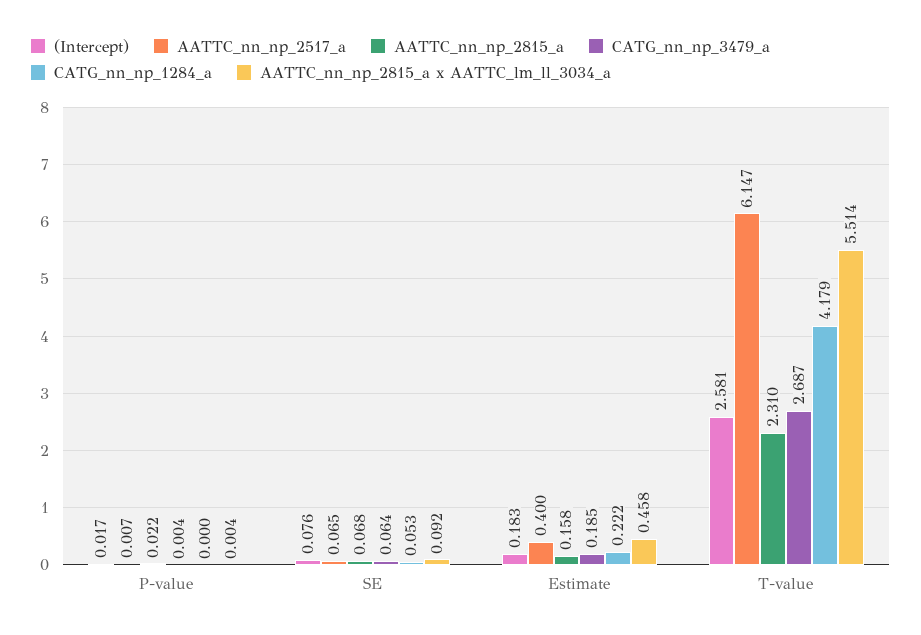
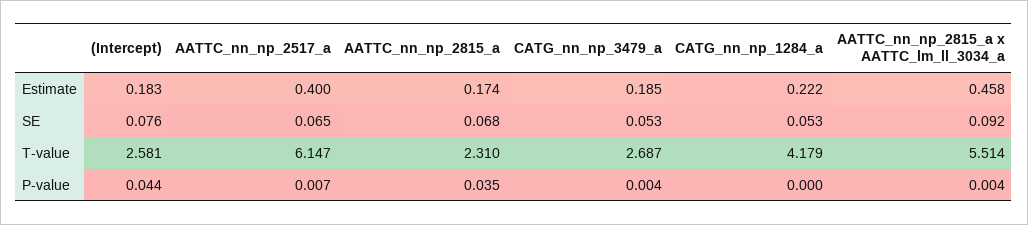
  {
    "(Intercept)": {
-     "P-value": 0.017,
+     "P-value": 0.044,
      "SE": 0.076,
      "Estimate": 0.183,
      "T-value": 2.581
    },
    "AATTC_nn_np_2517_a": {
      "P-value": 0.007,
      "SE": 0.065,
      "Estimate": 0.4,
      "T-value": 6.147
    },
    "AATTC_nn_np_2815_a": {
-     "P-value": 0.022,
+     "P-value": 0.035,
      "SE": 0.068,
-     "Estimate": 0.158,
+     "Estimate": 0.174,
      "T-value": 2.31
    },
    "CATG_nn_np_3479_a": {
      "P-value": 0.004,
-     "SE": 0.064,
+     "SE": 0.053,
      "Estimate": 0.185,
      "T-value": 2.687
    },
    "CATG_nn_np_1284_a": {
      "P-value": 0,
      "SE": 0.053,
      "Estimate": 0.222,
      "T-value": 4.179
    },
    "AATTC_nn_np_2815_a x AATTC_lm_ll_3034_a": {
      "P-value": 0.004,
      "SE": 0.092,
      "Estimate": 0.458,
      "T-value": 5.514
    }
  }

